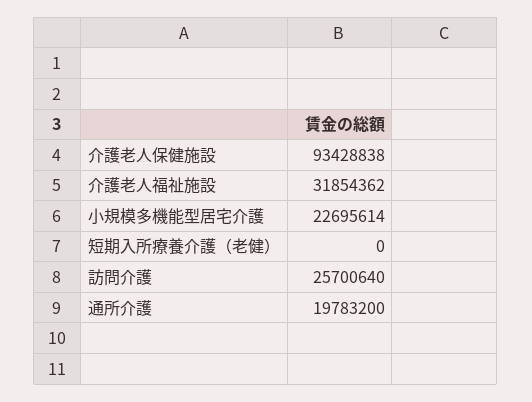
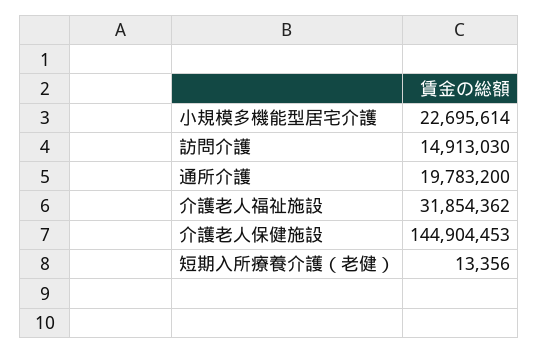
  {
-   "介護老人保健施設": 93428838,
+   "介護老人保健施設": 144904453,
    "介護老人福祉施設": 31854362,
    "小規模多機能型居宅介護": 22695614,
-   "短期入所療養介護（老健）": 0,
+   "短期入所療養介護（老健）": 13356,
-   "訪問介護": 25700640,
+   "訪問介護": 14913030,
    "通所介護": 19783200
  }

